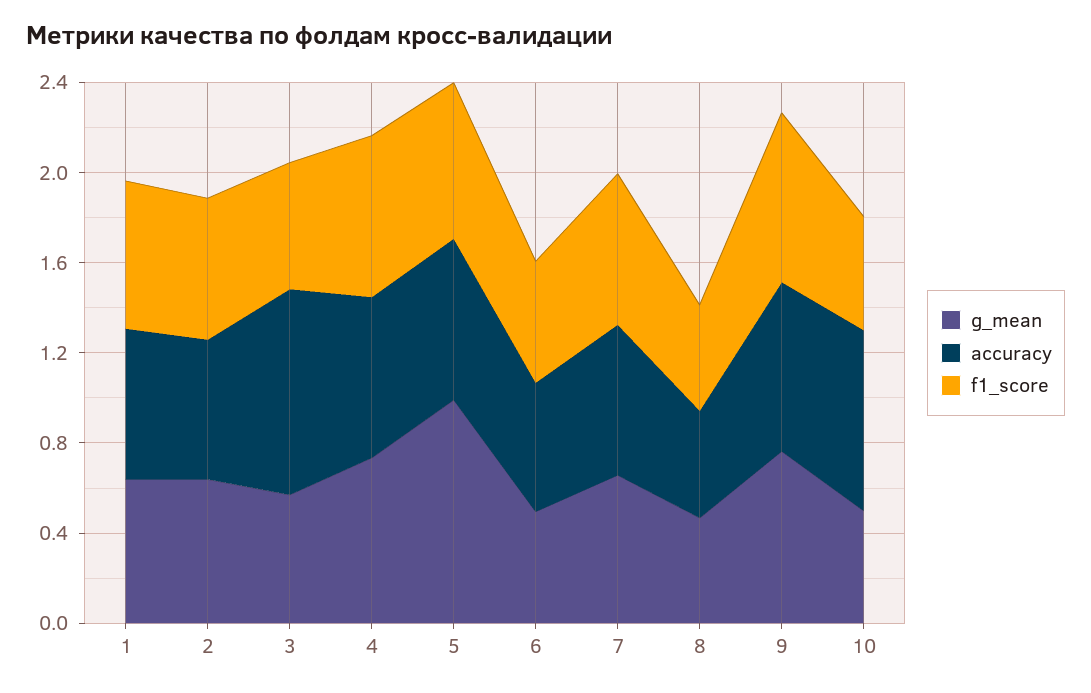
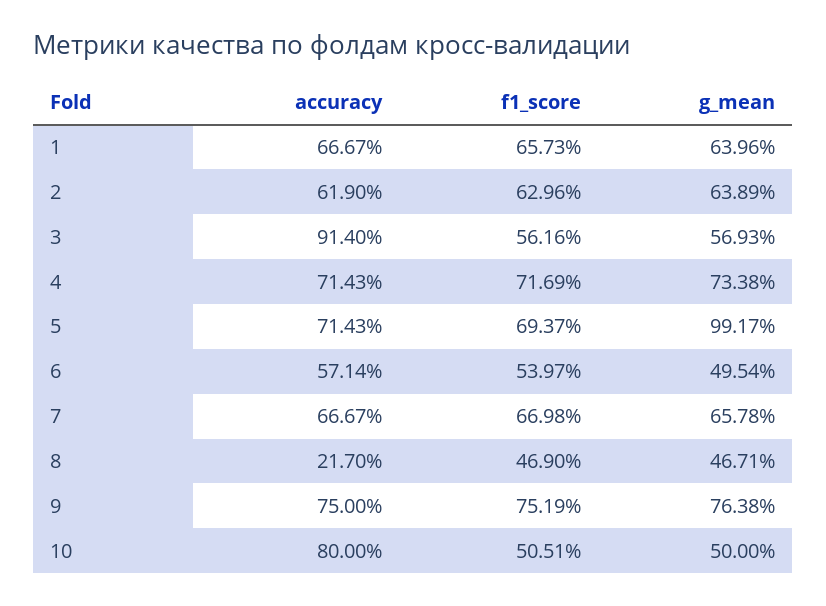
  {
    "g_mean": {
      "1": 0.6396,
      "2": 0.6389,
      "3": 0.5693,
      "4": 0.7338,
      "5": 0.9917,
      "6": 0.4954,
      "7": 0.6578,
      "8": 0.4671,
      "9": 0.7638,
      "10": 0.5
    },
    "accuracy": {
      "1": 0.6667,
      "2": 0.619,
      "3": 0.914,
      "4": 0.7143,
      "5": 0.7143,
      "6": 0.5714,
      "7": 0.6667,
-     "8": 0.5,
+     "8": 0.217,
      "9": 0.75,
      "10": 0.8
    },
    "f1_score": {
      "1": 0.6573,
      "2": 0.6296,
      "3": 0.5616,
      "4": 0.7169,
      "5": 0.6937,
      "6": 0.5397,
      "7": 0.6698,
      "8": 0.469,
      "9": 0.7519,
      "10": 0.5051
    }
  }

